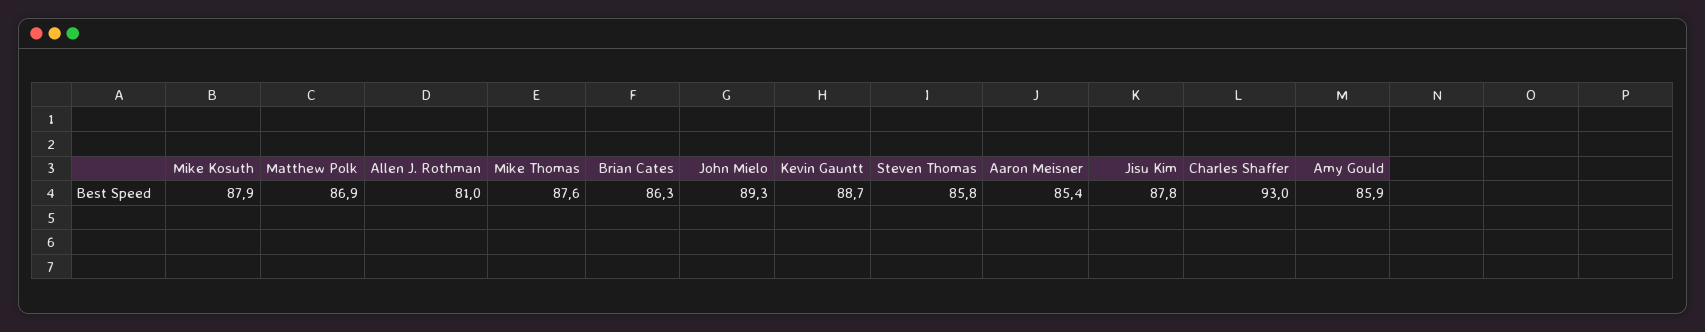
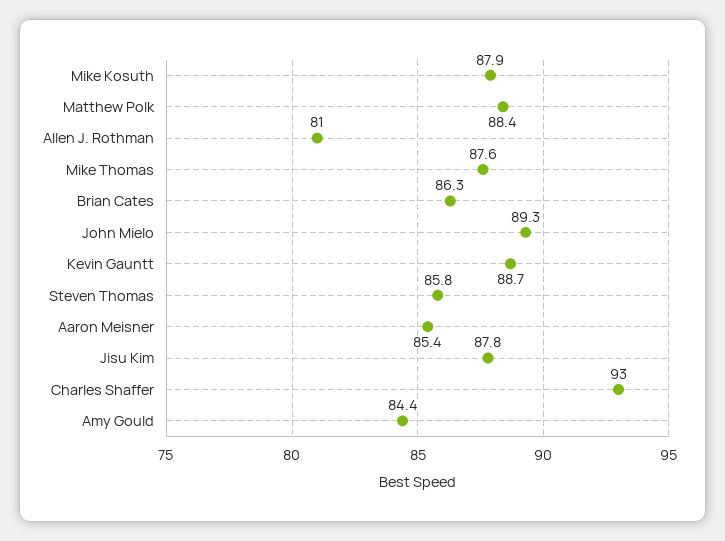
  {
    "Mike Kosuth": 87.9,
-   "Matthew Polk": 86.9,
+   "Matthew Polk": 88.4,
    "Allen J. Rothman": 81,
    "Mike Thomas": 87.6,
    "Brian Cates": 86.3,
    "John Mielo": 89.3,
    "Kevin Gauntt": 88.7,
    "Steven Thomas": 85.8,
    "Aaron Meisner": 85.4,
    "Jisu Kim": 87.8,
    "Charles Shaffer": 93,
-   "Amy Gould": 85.9
+   "Amy Gould": 84.4
  }

